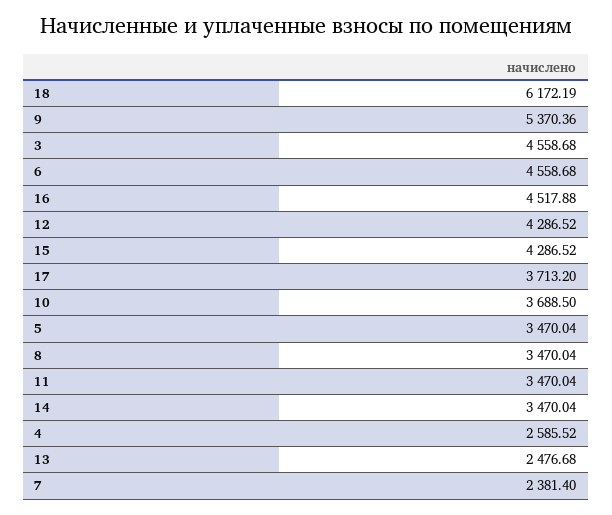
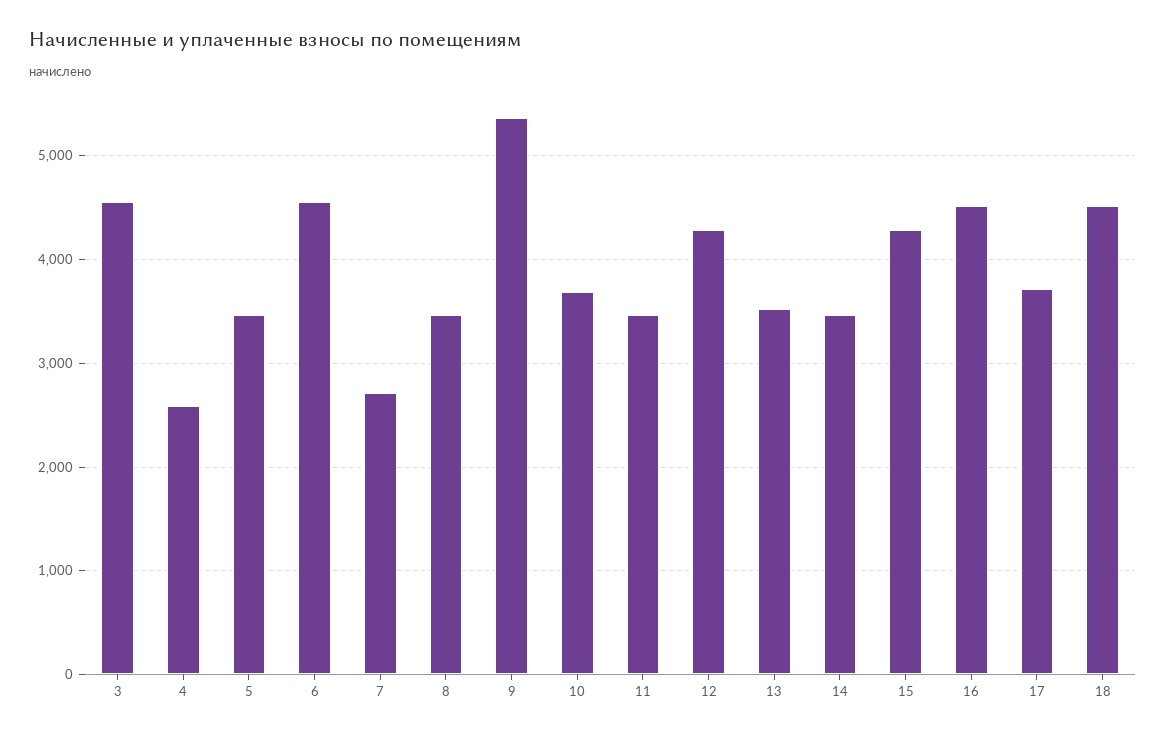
  {
-   "18": 6172.19,
+   "18": 4500,
    "9": 5370.36,
    "3": 4558.68,
    "6": 4558.68,
    "16": 4517.88,
    "12": 4286.52,
    "15": 4286.52,
    "17": 3713.2,
    "10": 3688.5,
    "5": 3470.04,
    "8": 3470.04,
    "11": 3470.04,
    "14": 3470.04,
    "4": 2585.52,
-   "13": 2476.68,
+   "13": 3500,
-   "7": 2381.4
+   "7": 2700
  }

